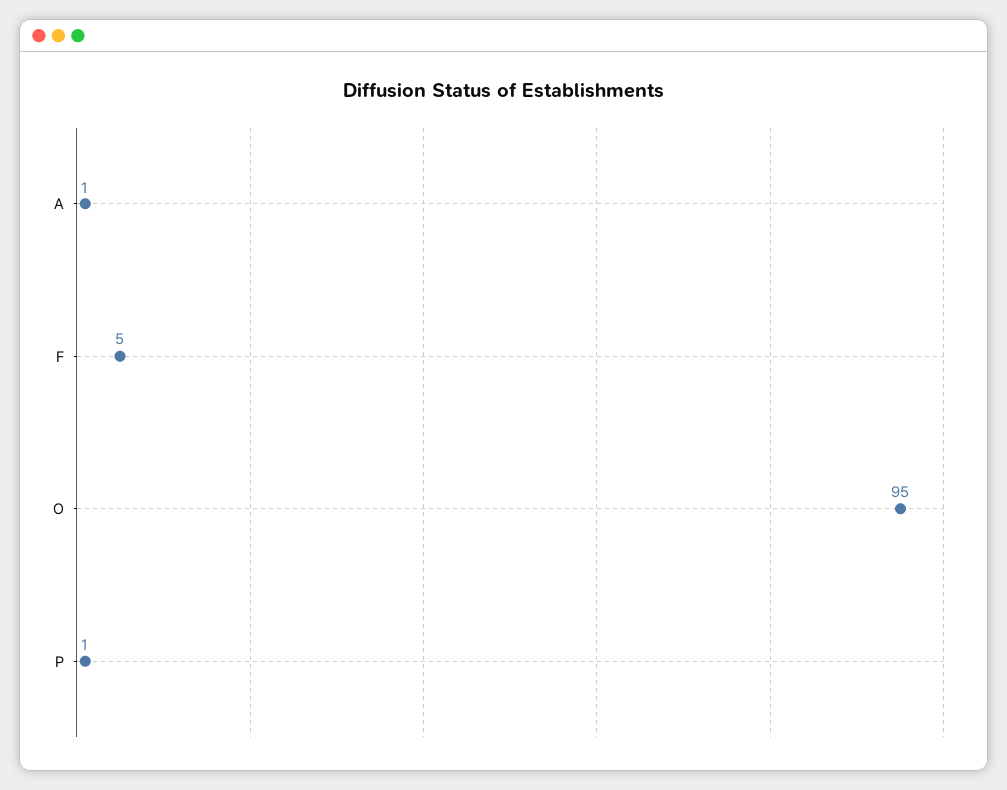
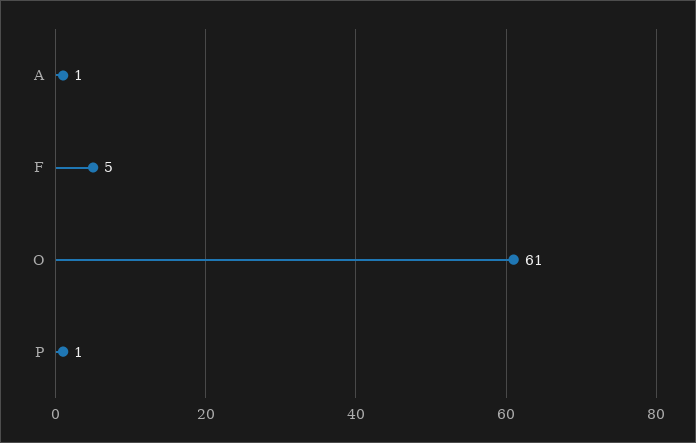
  {
    "A": 1,
    "F": 5,
-   "O": 95,
+   "O": 61,
    "P": 1
  }

